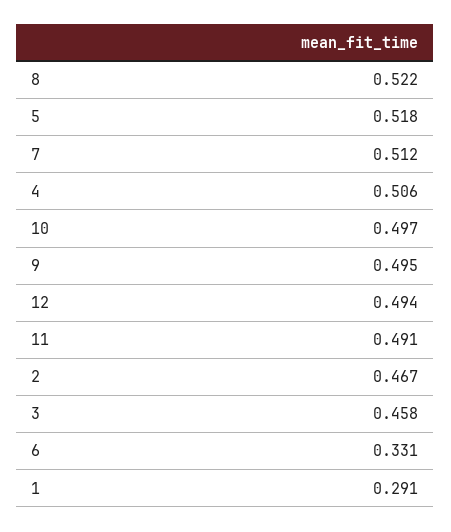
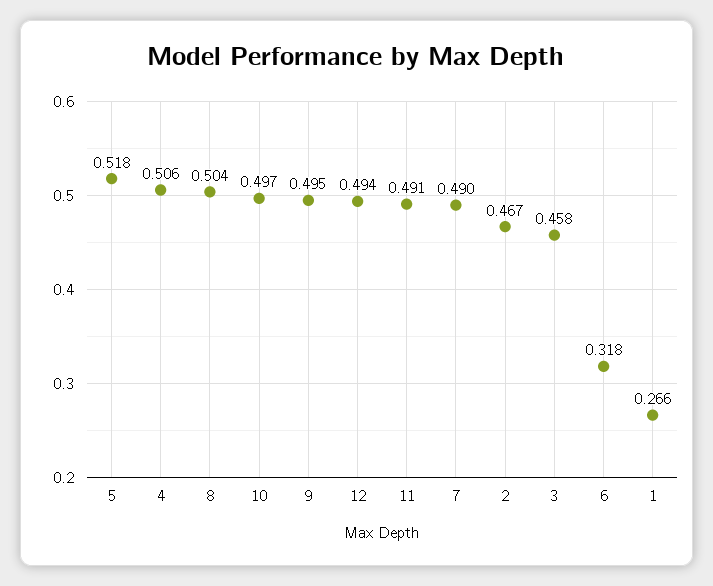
  {
-   "8": 0.522,
+   "8": 0.504,
    "5": 0.518,
-   "7": 0.512,
+   "7": 0.49,
    "4": 0.506,
    "10": 0.497,
    "9": 0.495,
    "12": 0.494,
    "11": 0.491,
    "2": 0.467,
    "3": 0.458,
-   "6": 0.331,
+   "6": 0.318,
-   "1": 0.291
+   "1": 0.266
  }

